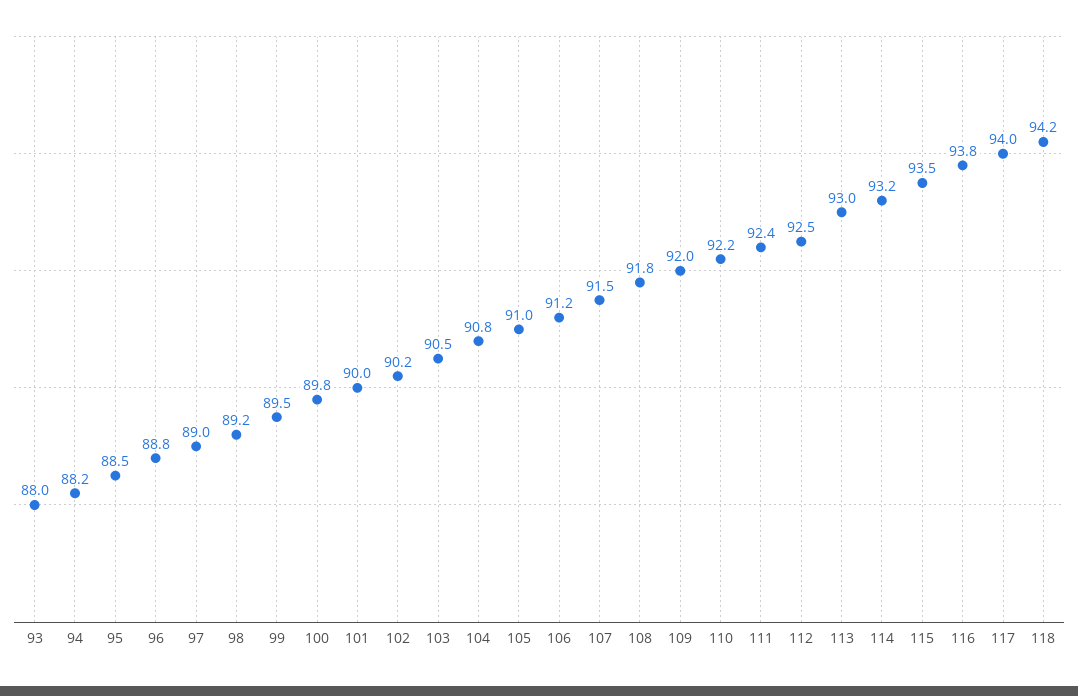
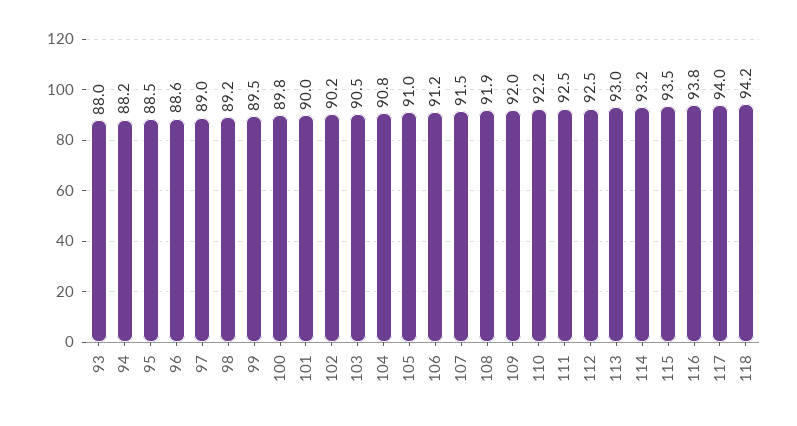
  {
    "93": 88,
    "94": 88.2,
    "95": 88.5,
-   "96": 88.8,
+   "96": 88.6,
    "97": 89,
    "98": 89.2,
    "99": 89.5,
    "100": 89.8,
    "101": 90,
    "102": 90.2,
    "103": 90.5,
    "104": 90.8,
    "105": 91,
    "106": 91.2,
    "107": 91.5,
-   "108": 91.8,
+   "108": 91.9,
    "109": 92,
    "110": 92.2,
-   "111": 92.4,
+   "111": 92.5,
    "112": 92.5,
    "113": 93,
    "114": 93.2,
    "115": 93.5,
    "116": 93.8,
    "117": 94,
    "118": 94.2
  }

